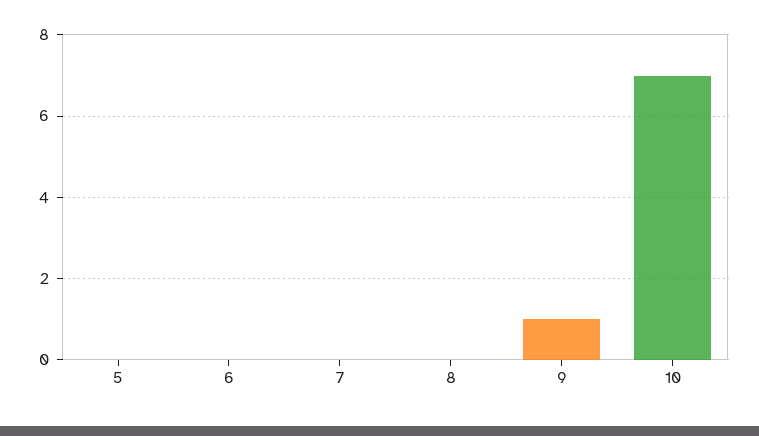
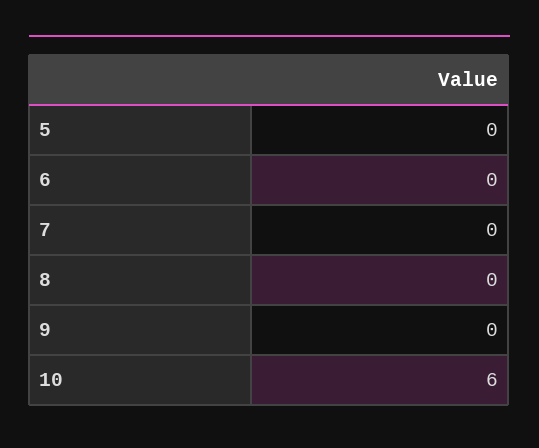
  {
    "5": 0,
    "6": 0,
    "7": 0,
    "8": 0,
-   "9": 1,
+   "9": 0,
-   "10": 7
+   "10": 6
  }

